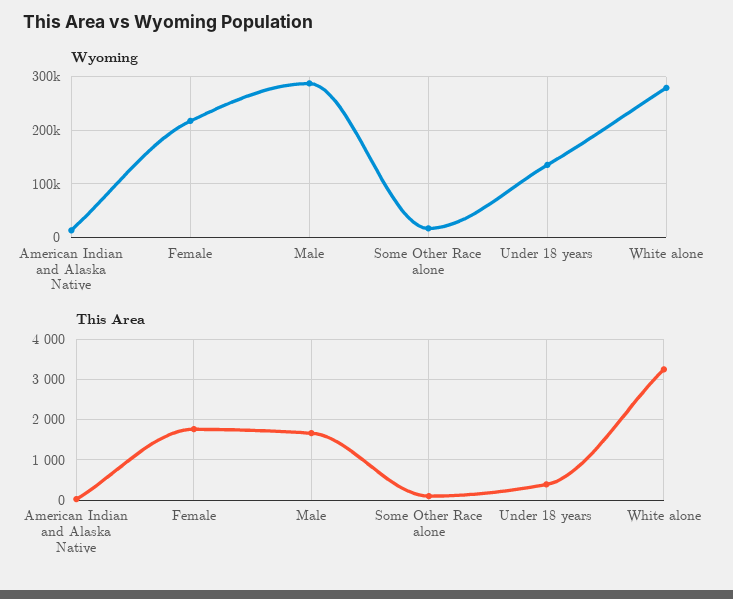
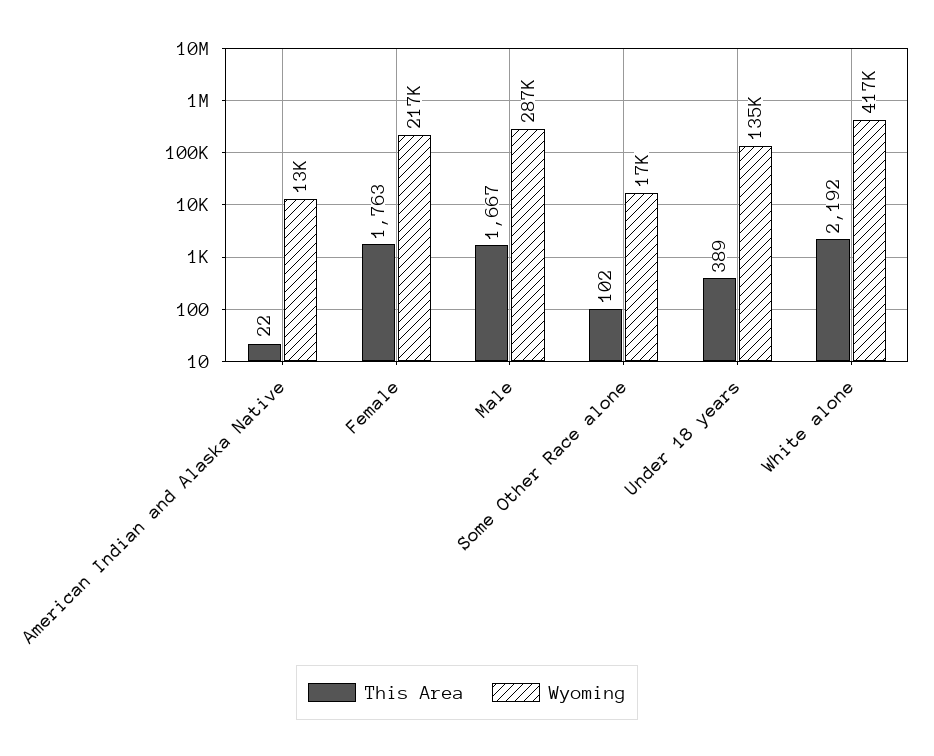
  {
    "Wyoming": {
      "American Indian and Alaska Native": 13000,
      "Female": 217000,
      "Male": 287000,
      "Some Other Race alone": 17000,
      "Under 18 years": 135000,
-     "White alone": 280000
+     "White alone": 417000
    },
    "This Area": {
      "American Indian and Alaska Native": 22,
      "Female": 1763,
      "Male": 1667,
      "Some Other Race alone": 102,
      "Under 18 years": 389,
-     "White alone": 3200
+     "White alone": 2192
    }
  }

